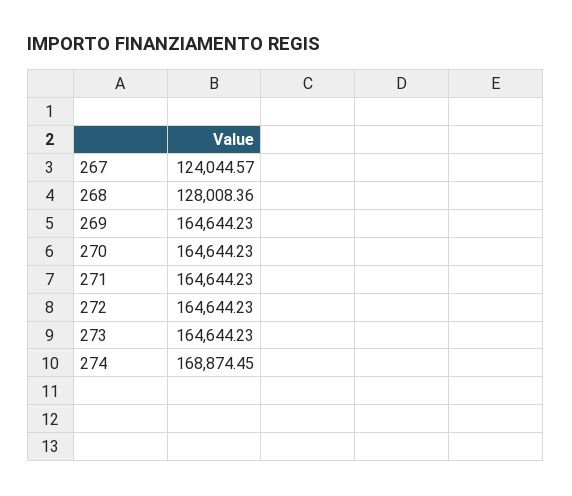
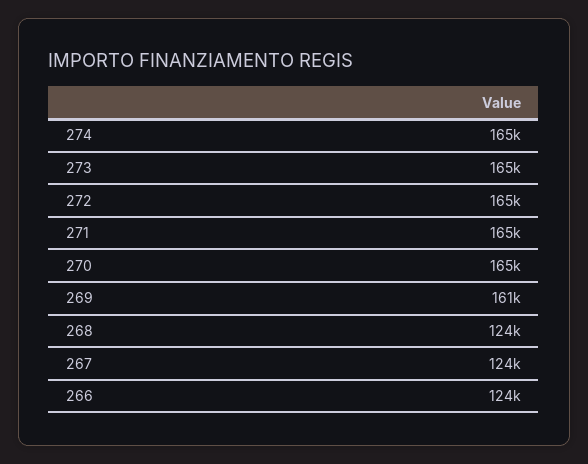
  {
    "267": 124044.57,
-   "268": 128008.36,
+   "268": 124000,
-   "269": 164644.23,
+   "269": 161000,
    "270": 164644.23,
    "271": 164644.23,
    "272": 164644.23,
    "273": 164644.23,
-   "274": 168874.45
+   "274": 165000,
+   "266": 124000
  }

